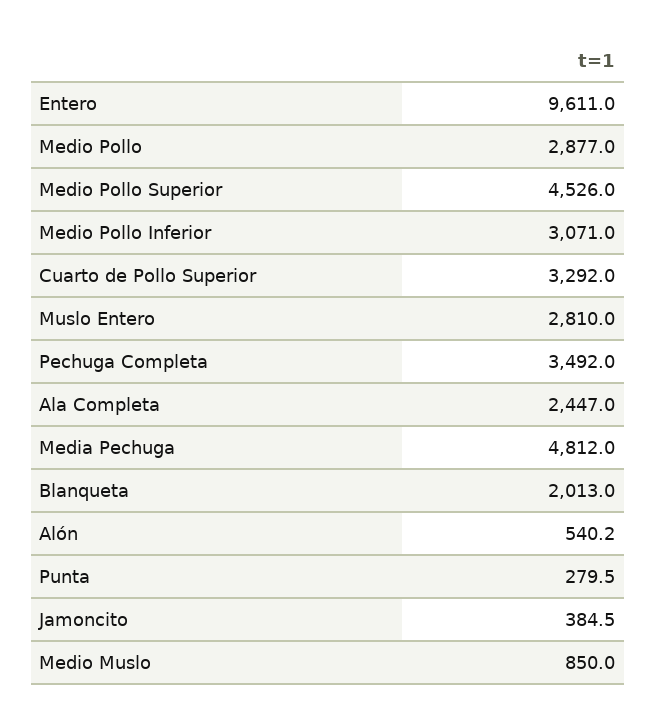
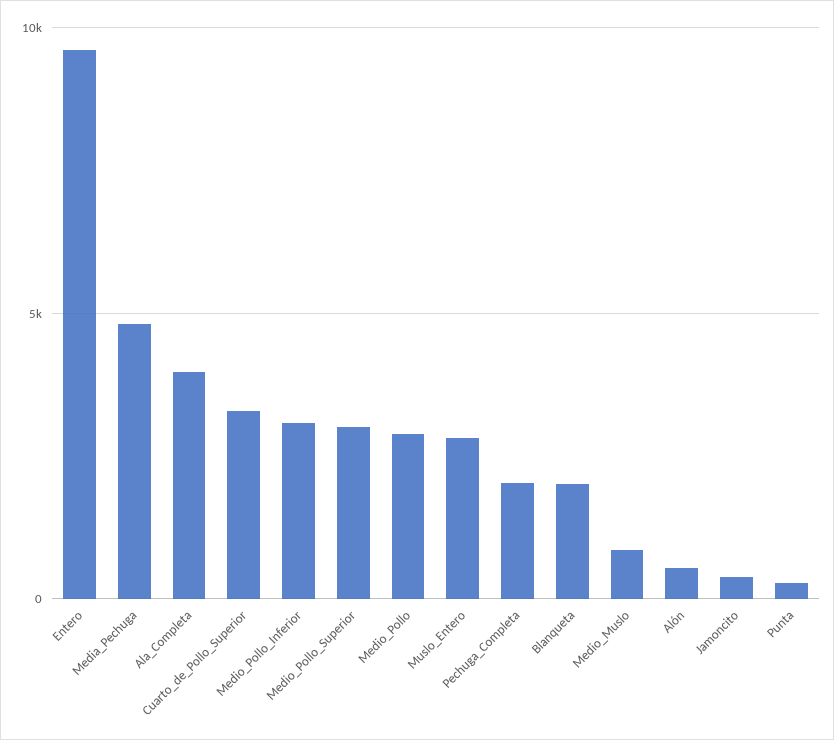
  {
    "Entero": 9611,
    "Medio Pollo": 2877,
-   "Medio Pollo Superior": 4526,
+   "Medio Pollo Superior": 3000,
    "Medio Pollo Inferior": 3071,
    "Cuarto de Pollo Superior": 3292,
    "Muslo Entero": 2810,
-   "Pechuga Completa": 3492,
+   "Pechuga Completa": 2000,
-   "Ala Completa": 2447,
+   "Ala Completa": 4000,
    "Media Pechuga": 4812,
    "Blanqueta": 2013,
    "Alón": 540.2,
    "Punta": 279.5,
    "Jamoncito": 384.5,
    "Medio Muslo": 850
  }

